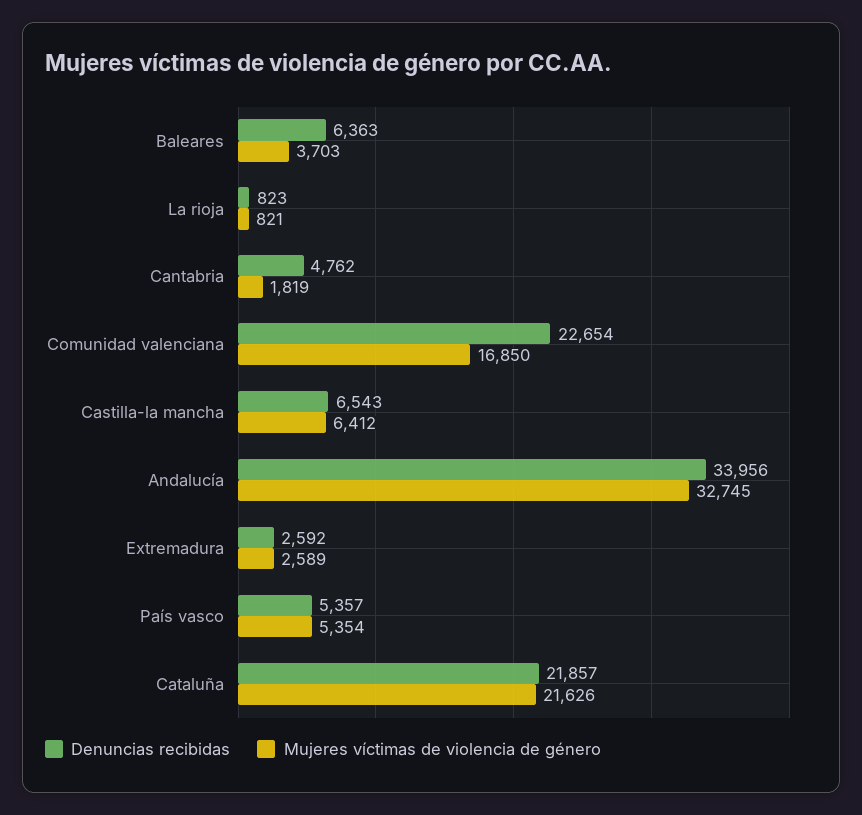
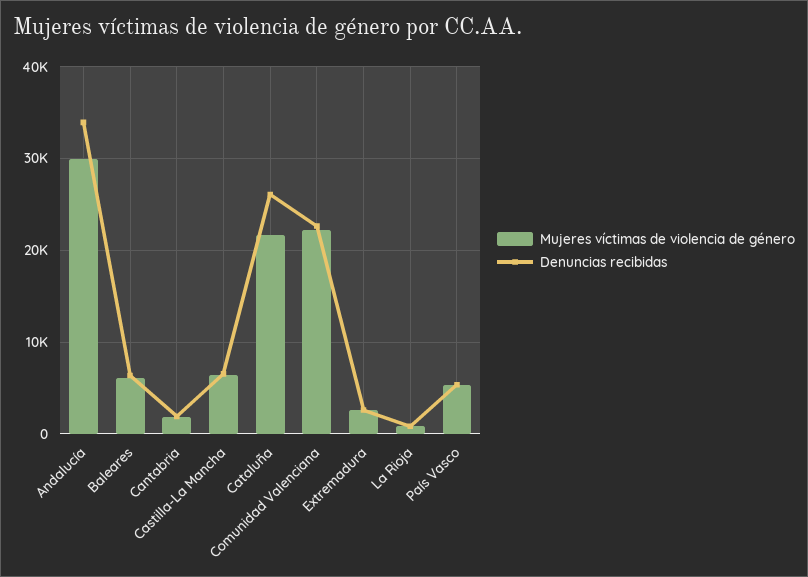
  {
    "Denuncias recibidas": {
      "Baleares": 6363,
      "La rioja": 823,
-     "Cantabria": 4762,
+     "Cantabria": 2000,
      "Comunidad valenciana": 22654,
      "Castilla-la mancha": 6543,
      "Andalucía": 33956,
      "Extremadura": 2592,
      "País vasco": 5357,
-     "Cataluña": 21857
+     "Cataluña": 26000
    },
    "Mujeres víctimas de violencia de género": {
-     "Baleares": 3703,
+     "Baleares": 6000,
      "La rioja": 821,
      "Cantabria": 1819,
-     "Comunidad valenciana": 16850,
+     "Comunidad valenciana": 22000,
      "Castilla-la mancha": 6412,
-     "Andalucía": 32745,
+     "Andalucía": 30000,
      "Extremadura": 2589,
      "País vasco": 5354,
      "Cataluña": 21626
    }
  }

